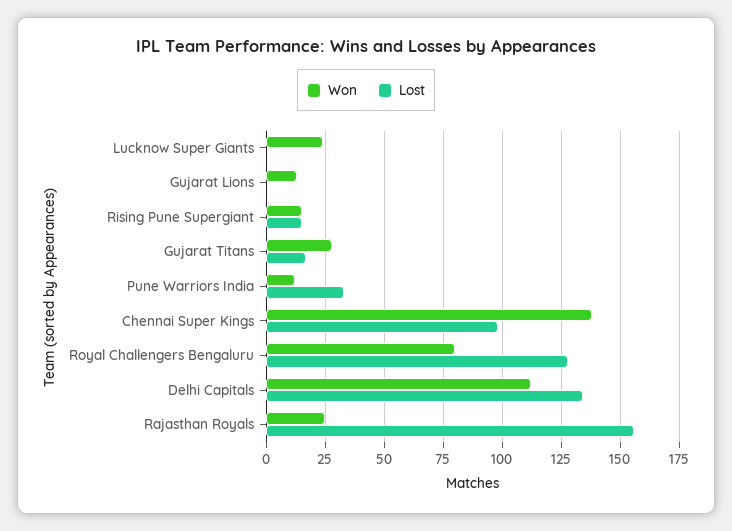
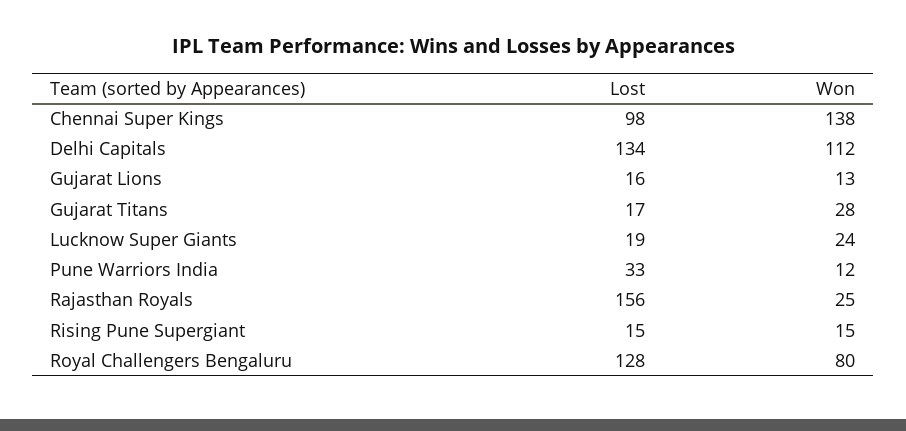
  {
    "Won": {
      "Lucknow Super Giants": 24,
      "Gujarat Lions": 13,
      "Rising Pune Supergiant": 15,
      "Gujarat Titans": 28,
      "Pune Warriors India": 12,
      "Chennai Super Kings": 138,
      "Royal Challengers Bengaluru": 80,
      "Delhi Capitals": 112,
      "Rajasthan Royals": 25
    },
    "Lost": {
-     "Lucknow Super Giants": 0,
+     "Lucknow Super Giants": 19,
-     "Gujarat Lions": 0,
+     "Gujarat Lions": 16,
      "Rising Pune Supergiant": 15,
      "Gujarat Titans": 17,
      "Pune Warriors India": 33,
      "Chennai Super Kings": 98,
      "Royal Challengers Bengaluru": 128,
      "Delhi Capitals": 134,
      "Rajasthan Royals": 156
    }
  }

